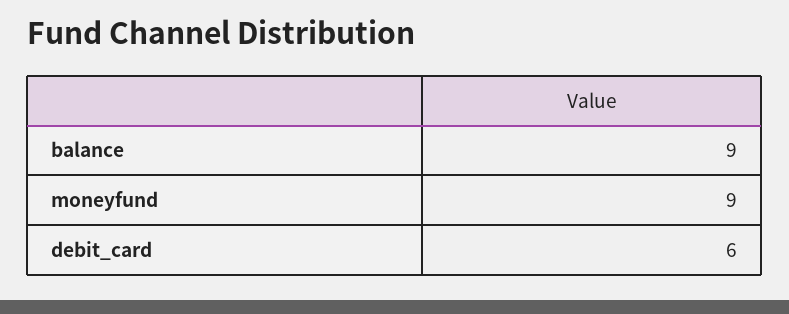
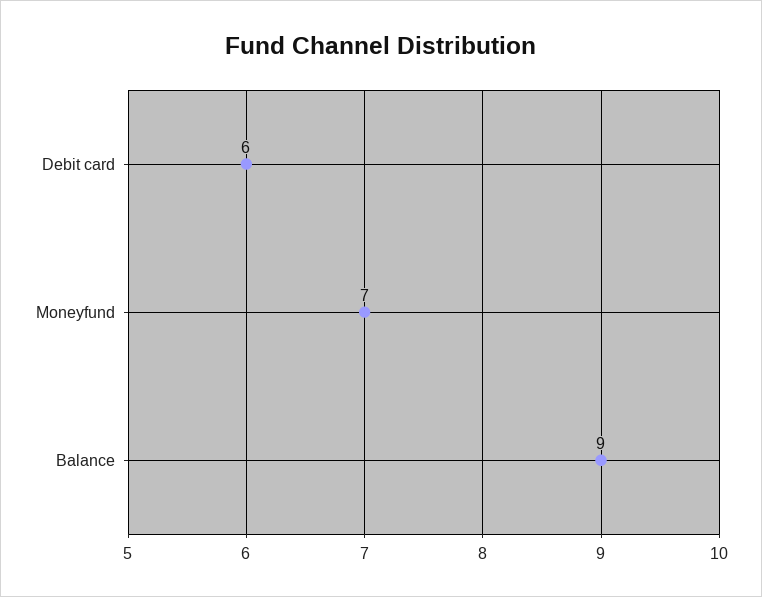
  {
    "balance": 9,
-   "moneyfund": 9,
+   "moneyfund": 7,
    "debit_card": 6
  }

